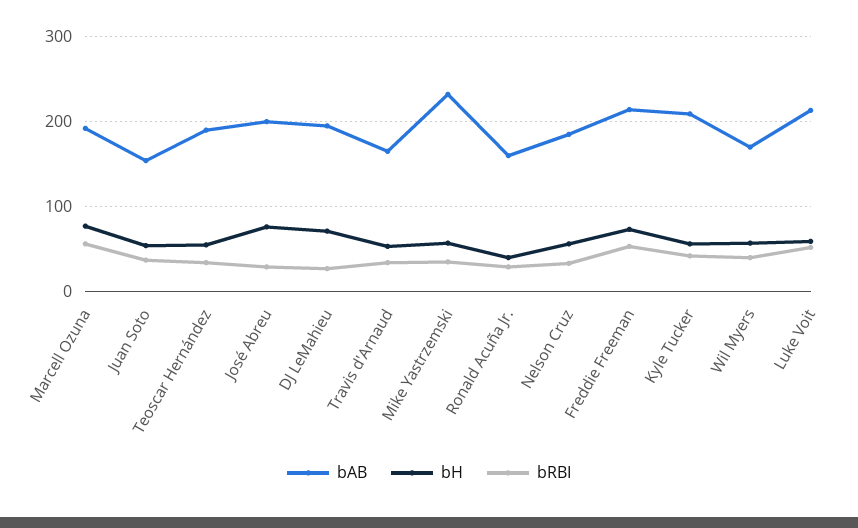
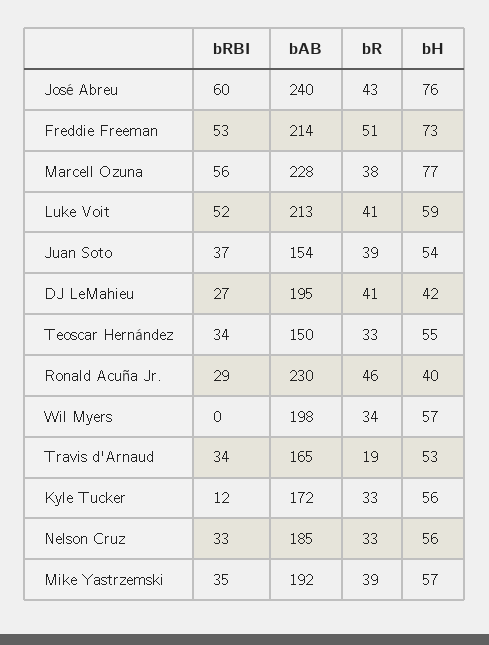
  {
    "bAB": {
-     "Marcell Ozuna": 190,
+     "Marcell Ozuna": 228,
      "Juan Soto": 154,
-     "Teoscar Hernández": 190,
+     "Teoscar Hernández": 150,
-     "José Abreu": 200,
+     "José Abreu": 240,
      "DJ LeMahieu": 195,
      "Travis d'Arnaud": 165,
-     "Mike Yastrzemski": 230,
+     "Mike Yastrzemski": 192,
-     "Ronald Acuña Jr.": 160,
+     "Ronald Acuña Jr.": 230,
      "Nelson Cruz": 185,
      "Freddie Freeman": 214,
-     "Kyle Tucker": 210,
+     "Kyle Tucker": 172,
-     "Wil Myers": 170,
+     "Wil Myers": 198,
      "Luke Voit": 213
    },
    "bH": {
      "Marcell Ozuna": 77,
      "Juan Soto": 54,
      "Teoscar Hernández": 55,
      "José Abreu": 76,
-     "DJ LeMahieu": 70,
+     "DJ LeMahieu": 42,
      "Travis d'Arnaud": 53,
      "Mike Yastrzemski": 57,
      "Ronald Acuña Jr.": 40,
      "Nelson Cruz": 56,
      "Freddie Freeman": 73,
      "Kyle Tucker": 56,
      "Wil Myers": 57,
      "Luke Voit": 59
    },
    "bRBI": {
      "Marcell Ozuna": 56,
      "Juan Soto": 37,
      "Teoscar Hernández": 34,
-     "José Abreu": 30,
+     "José Abreu": 60,
      "DJ LeMahieu": 27,
      "Travis d'Arnaud": 34,
      "Mike Yastrzemski": 35,
      "Ronald Acuña Jr.": 29,
      "Nelson Cruz": 33,
      "Freddie Freeman": 53,
-     "Kyle Tucker": 40,
+     "Kyle Tucker": 12,
-     "Wil Myers": 40,
+     "Wil Myers": 0,
      "Luke Voit": 52
-   }
+   },
+   "bR": {
+     "José Abreu": 43,
+     "Freddie Freeman": 51,
+     "Marcell Ozuna": 38,
+     "Luke Voit": 41,
+     "Juan Soto": 39,
+     "DJ LeMahieu": 41,
+     "Teoscar Hernández": 33,
+     "Ronald Acuña Jr.": 46,
+     "Wil Myers": 34,
+     "Travis d'Arnaud": 19,
+     "Kyle Tucker": 33,
+     "Nelson Cruz": 33,
+     "Mike Yastrzemski": 39
+   }
  }

